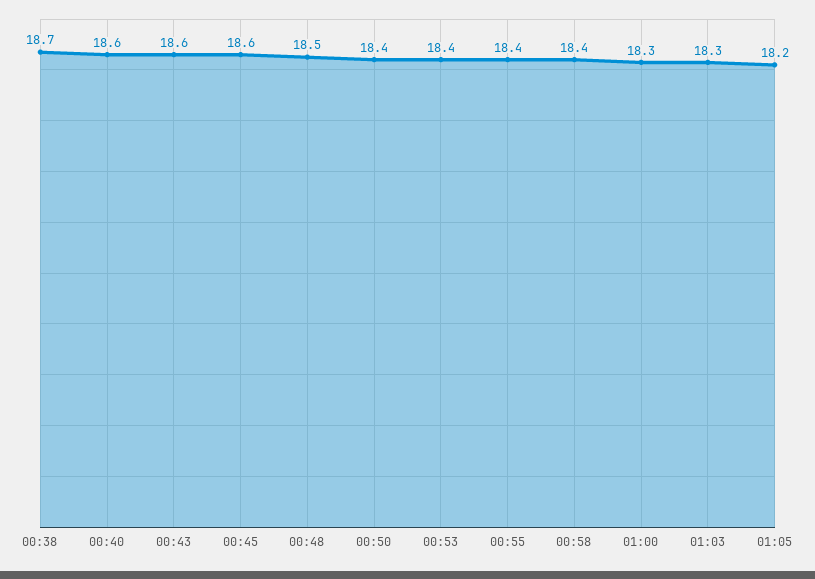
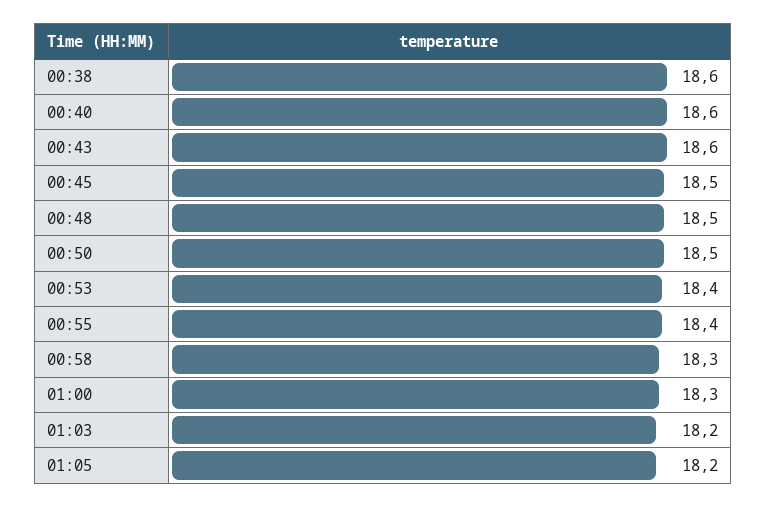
  {
-   "00:38": 18.7,
+   "00:38": 18.6,
    "00:40": 18.6,
    "00:43": 18.6,
-   "00:45": 18.6,
+   "00:45": 18.5,
    "00:48": 18.5,
-   "00:50": 18.4,
+   "00:50": 18.5,
    "00:53": 18.4,
    "00:55": 18.4,
-   "00:58": 18.4,
+   "00:58": 18.3,
    "01:00": 18.3,
-   "01:03": 18.3,
+   "01:03": 18.2,
    "01:05": 18.2
  }

